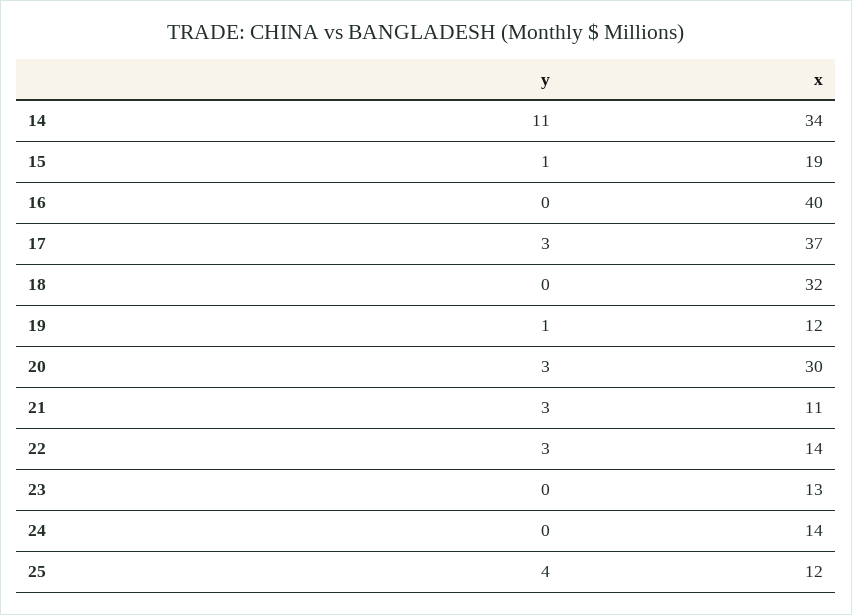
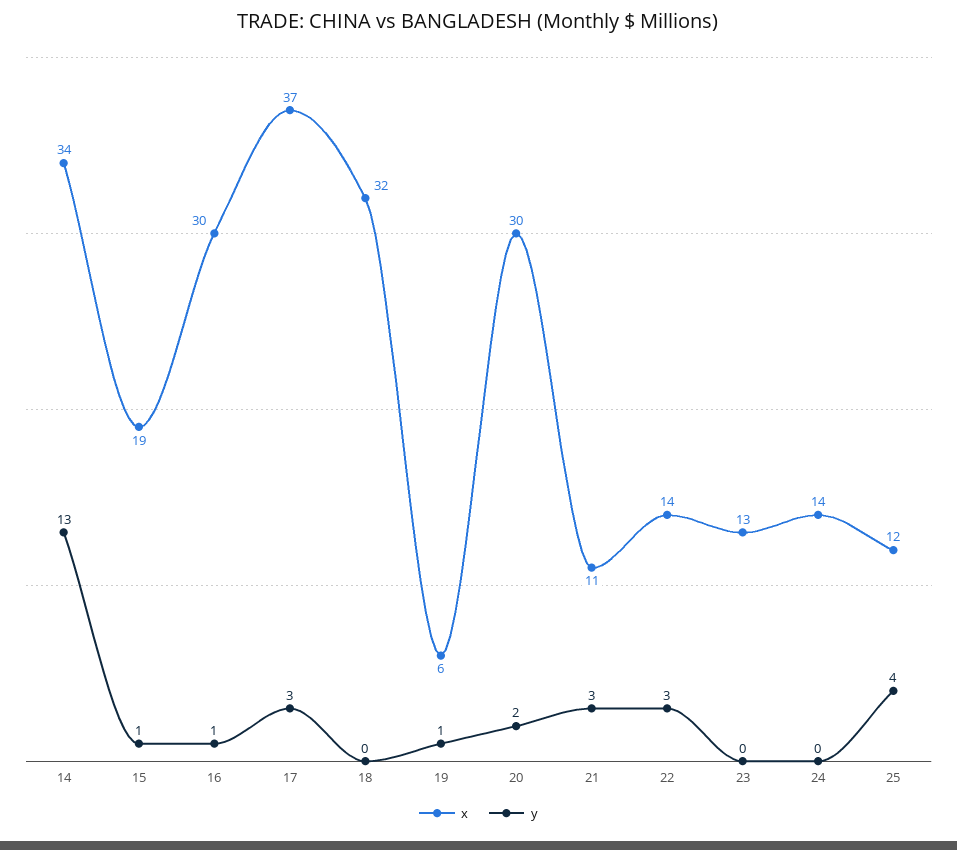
  {
    "y": {
-     "14": 11,
+     "14": 13,
      "15": 1,
-     "16": 0,
+     "16": 1,
      "17": 3,
      "18": 0,
      "19": 1,
-     "20": 3,
+     "20": 2,
      "21": 3,
      "22": 3,
      "23": 0,
      "24": 0,
      "25": 4
    },
    "x": {
      "14": 34,
      "15": 19,
-     "16": 40,
+     "16": 30,
      "17": 37,
      "18": 32,
-     "19": 12,
+     "19": 6,
      "20": 30,
      "21": 11,
      "22": 14,
      "23": 13,
      "24": 14,
      "25": 12
    }
  }

